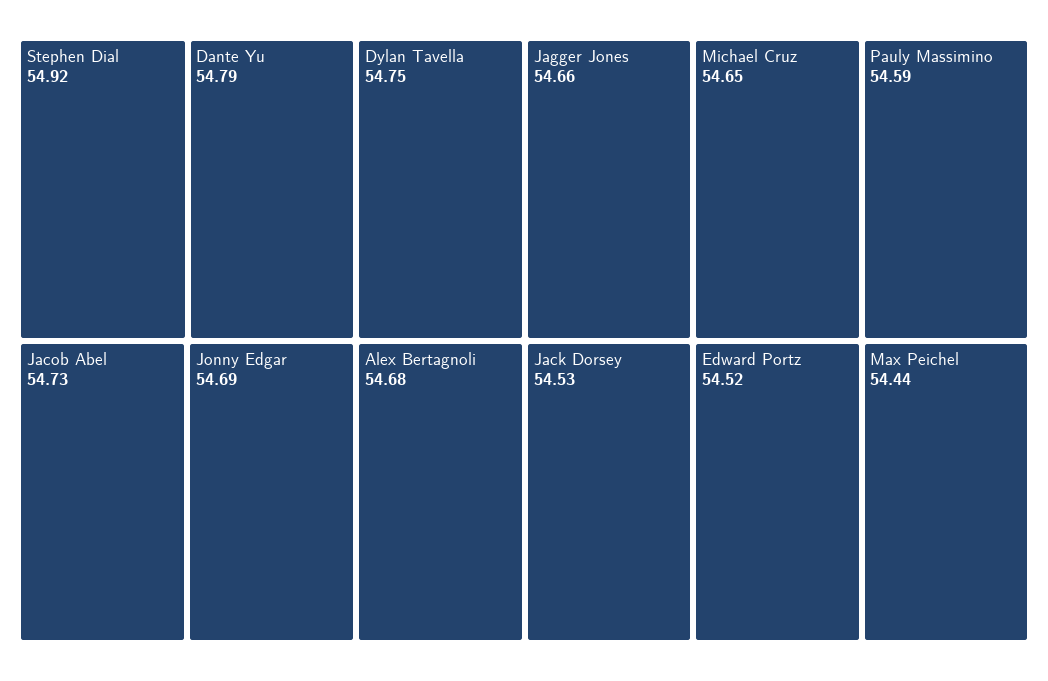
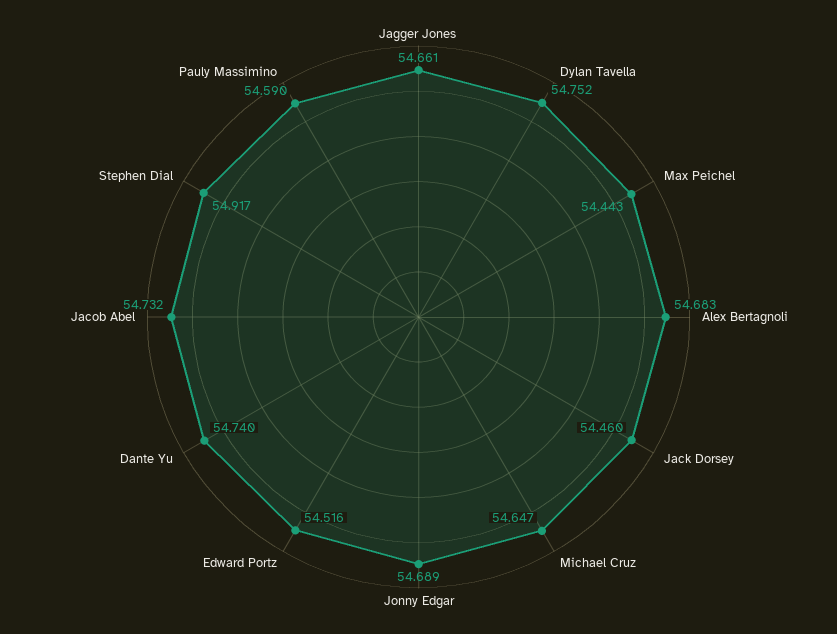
  {
    "Stephen Dial": 54.917,
-   "Dante Yu": 54.79,
+   "Dante Yu": 54.74,
    "Dylan Tavella": 54.752,
    "Jacob Abel": 54.732,
    "Jonny Edgar": 54.689,
    "Alex Bertagnoli": 54.683,
    "Jagger Jones": 54.661,
    "Michael Cruz": 54.647,
    "Pauly Massimino": 54.59,
-   "Jack Dorsey": 54.53,
+   "Jack Dorsey": 54.46,
    "Edward Portz": 54.516,
    "Max Peichel": 54.443
  }

